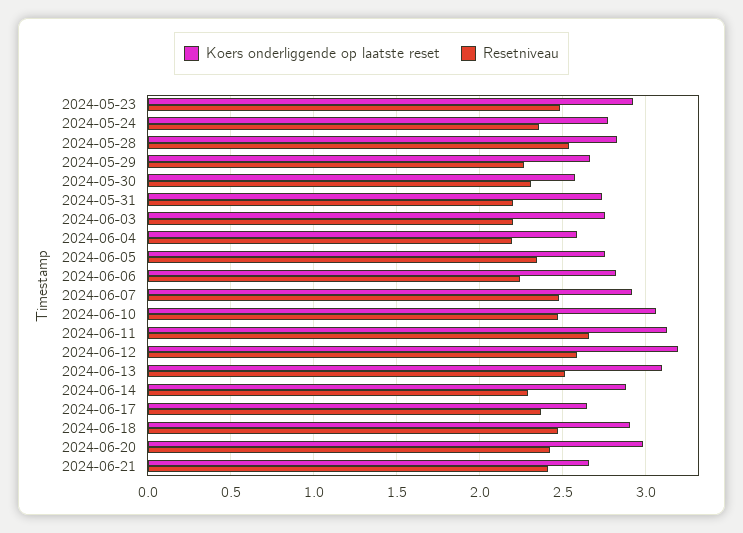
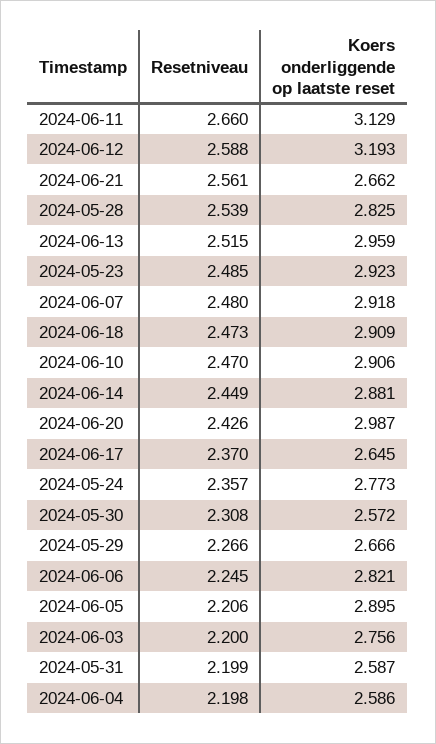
  {
    "Koers onderliggende op laatste reset": {
      "2024-05-23": 2.923,
      "2024-05-24": 2.773,
      "2024-05-28": 2.825,
      "2024-05-29": 2.666,
      "2024-05-30": 2.572,
-     "2024-05-31": 2.75,
+     "2024-05-31": 2.587,
      "2024-06-03": 2.756,
      "2024-06-04": 2.586,
-     "2024-06-05": 2.75,
+     "2024-06-05": 2.895,
      "2024-06-06": 2.821,
      "2024-06-07": 2.918,
-     "2024-06-10": 3.05,
+     "2024-06-10": 2.906,
      "2024-06-11": 3.129,
      "2024-06-12": 3.193,
-     "2024-06-13": 3.1,
+     "2024-06-13": 2.959,
      "2024-06-14": 2.881,
      "2024-06-17": 2.645,
      "2024-06-18": 2.909,
      "2024-06-20": 2.987,
      "2024-06-21": 2.662
    },
    "Resetniveau": {
      "2024-05-23": 2.485,
      "2024-05-24": 2.357,
      "2024-05-28": 2.539,
      "2024-05-29": 2.266,
      "2024-05-30": 2.308,
      "2024-05-31": 2.199,
      "2024-06-03": 2.2,
      "2024-06-04": 2.198,
-     "2024-06-05": 2.35,
+     "2024-06-05": 2.206,
      "2024-06-06": 2.245,
      "2024-06-07": 2.48,
      "2024-06-10": 2.47,
      "2024-06-11": 2.66,
      "2024-06-12": 2.588,
      "2024-06-13": 2.515,
-     "2024-06-14": 2.3,
+     "2024-06-14": 2.449,
      "2024-06-17": 2.37,
      "2024-06-18": 2.473,
      "2024-06-20": 2.426,
-     "2024-06-21": 2.4
+     "2024-06-21": 2.561
    }
  }

